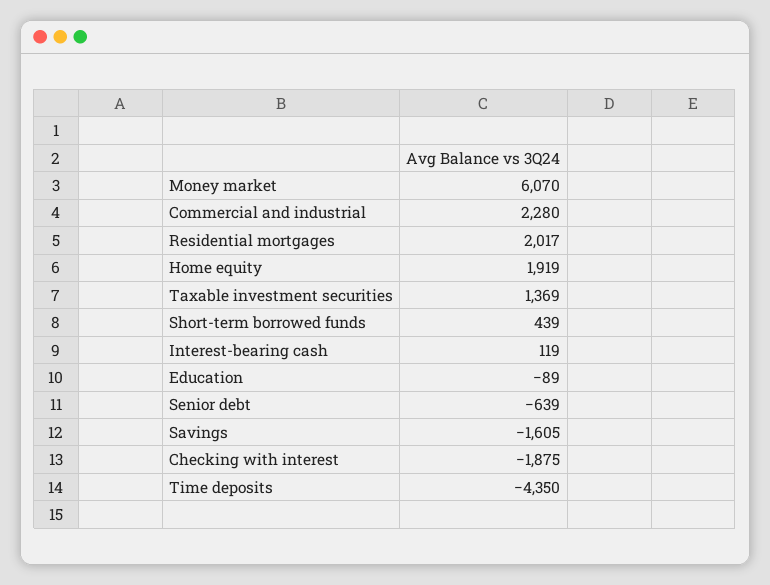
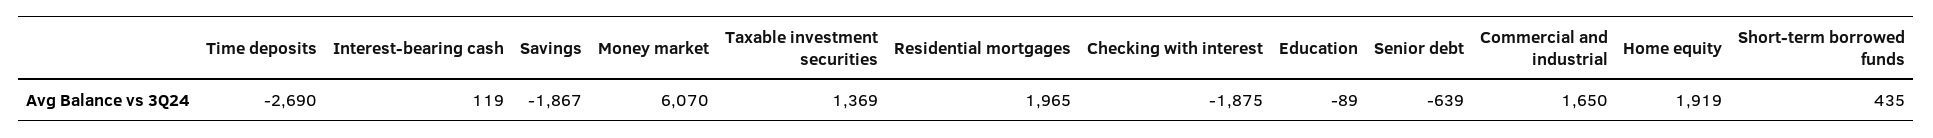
  {
    "Money market": 6070,
-   "Commercial and industrial": 2280,
+   "Commercial and industrial": 1650,
-   "Residential mortgages": 2017,
+   "Residential mortgages": 1965,
    "Home equity": 1919,
    "Taxable investment securities": 1369,
-   "Short-term borrowed funds": 439,
+   "Short-term borrowed funds": 435,
    "Interest-bearing cash": 119,
    "Education": -89,
    "Senior debt": -639,
-   "Savings": -1605,
+   "Savings": -1867,
    "Checking with interest": -1875,
-   "Time deposits": -4350
+   "Time deposits": -2690
  }

